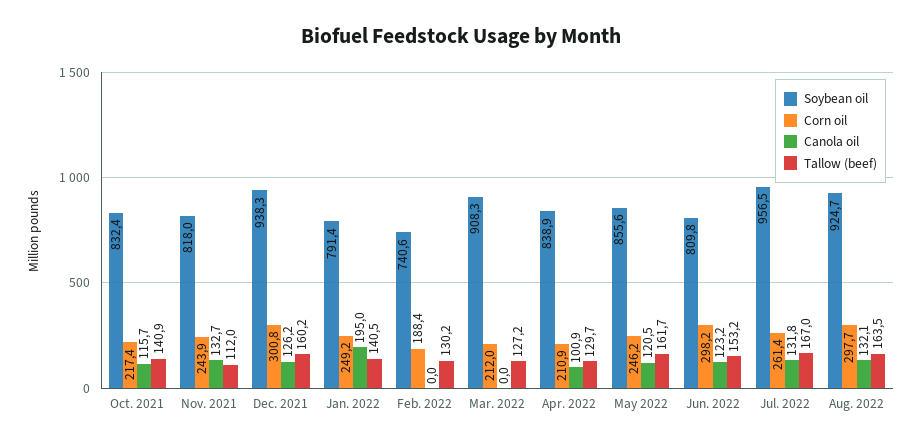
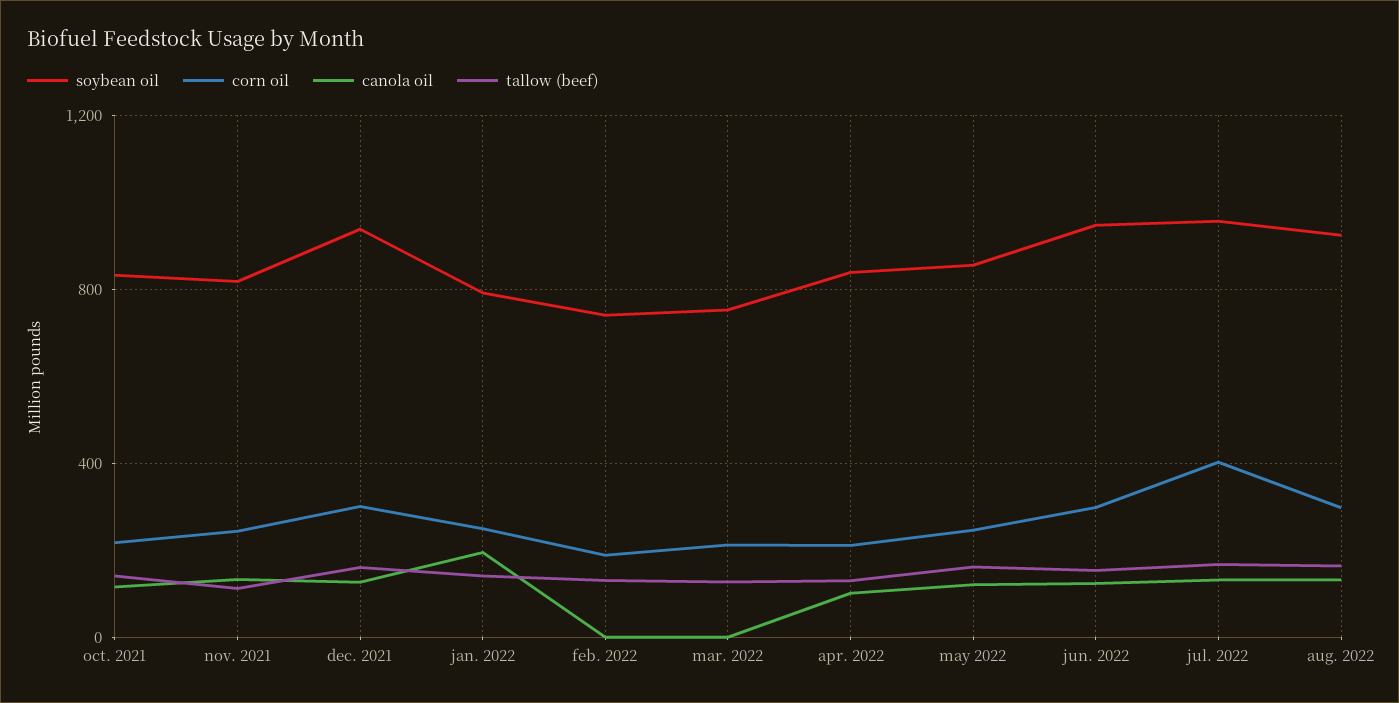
  {
    "Soybean oil": {
      "Oct. 2021": 832.4,
      "Nov. 2021": 818,
      "Dec. 2021": 938.3,
      "Jan. 2022": 791.4,
      "Feb. 2022": 740.6,
-     "Mar. 2022": 908.3,
+     "Mar. 2022": 750,
      "Apr. 2022": 838.9,
      "May 2022": 855.6,
-     "Jun. 2022": 809.8,
+     "Jun. 2022": 950,
      "Jul. 2022": 956.5,
      "Aug. 2022": 924.7
    },
    "Corn oil": {
      "Oct. 2021": 217.4,
      "Nov. 2021": 243.9,
      "Dec. 2021": 300.8,
      "Jan. 2022": 249.2,
      "Feb. 2022": 188.4,
      "Mar. 2022": 212,
      "Apr. 2022": 210.9,
      "May 2022": 246.2,
      "Jun. 2022": 298.2,
-     "Jul. 2022": 261.4,
+     "Jul. 2022": 400,
      "Aug. 2022": 297.7
    },
    "Canola oil": {
      "Oct. 2021": 115.7,
      "Nov. 2021": 132.7,
      "Dec. 2021": 126.2,
      "Jan. 2022": 195,
      "Feb. 2022": 0,
      "Mar. 2022": 0,
      "Apr. 2022": 100.9,
      "May 2022": 120.5,
      "Jun. 2022": 123.2,
      "Jul. 2022": 131.8,
      "Aug. 2022": 132.1
    },
    "Tallow (beef)": {
      "Oct. 2021": 140.9,
      "Nov. 2021": 112,
      "Dec. 2021": 160.2,
      "Jan. 2022": 140.5,
      "Feb. 2022": 130.2,
      "Mar. 2022": 127.2,
      "Apr. 2022": 129.7,
      "May 2022": 161.7,
      "Jun. 2022": 153.2,
      "Jul. 2022": 167,
      "Aug. 2022": 163.5
    }
  }

